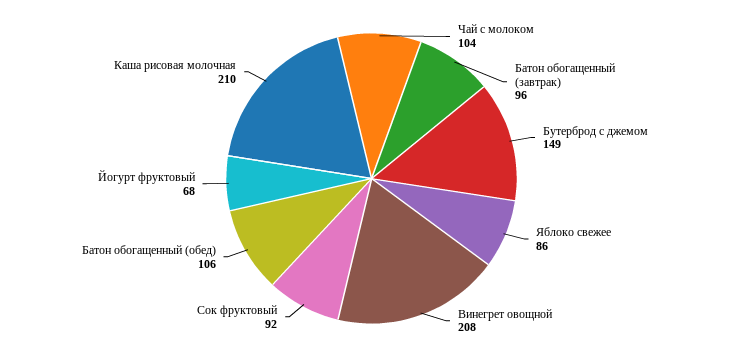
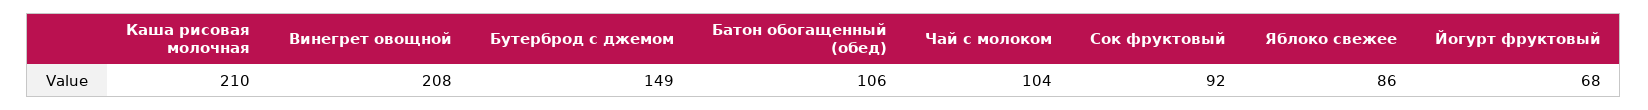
  {
    "Чай с молоком": 104,
-   "Батон обогащенный (завтрак)": 96,
    "Бутерброд с джемом": 149,
    "Яблоко свежее": 86,
    "Винегрет овощной": 208,
    "Сок фруктовый": 92,
    "Батон обогащенный (обед)": 106,
    "Йогурт фруктовый": 68,
    "Каша рисовая молочная": 210
  }

